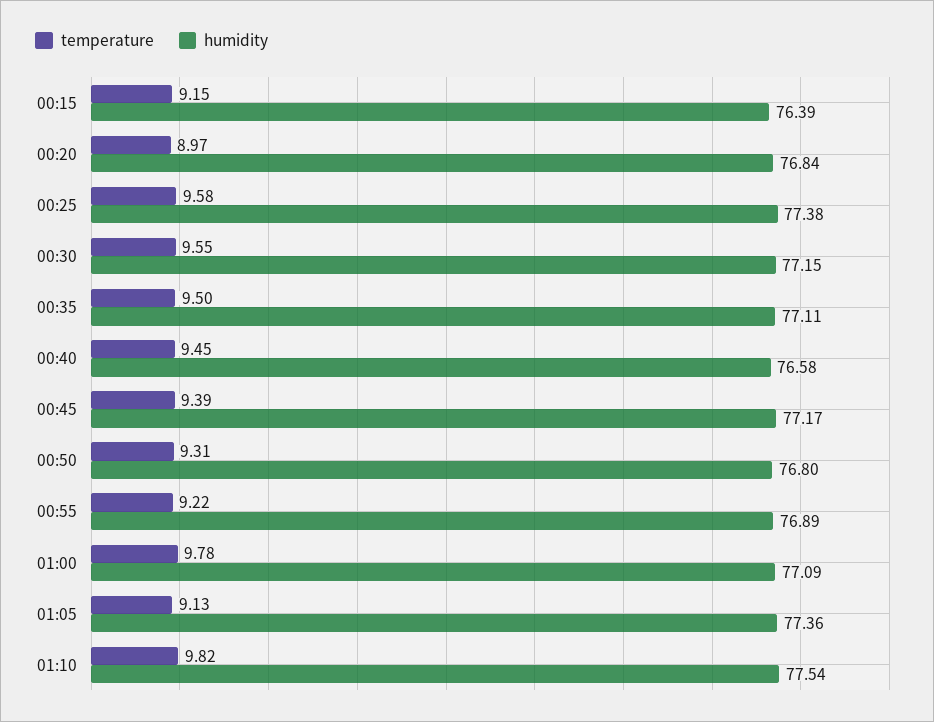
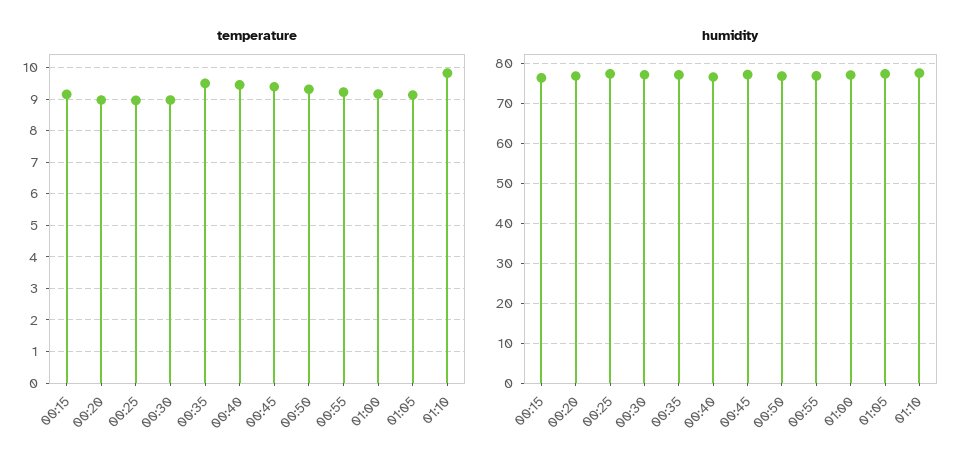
  {
    "temperature": {
      "00:15": 9.15,
      "00:20": 8.97,
-     "00:25": 9.58,
+     "00:25": 9,
-     "00:30": 9.55,
+     "00:30": 9,
      "00:35": 9.5,
      "00:40": 9.45,
      "00:45": 9.39,
      "00:50": 9.31,
      "00:55": 9.22,
-     "01:00": 9.78,
+     "01:00": 9.2,
      "01:05": 9.13,
      "01:10": 9.82
    },
    "humidity": {
      "00:15": 76.39,
      "00:20": 76.84,
      "00:25": 77.38,
      "00:30": 77.15,
      "00:35": 77.11,
      "00:40": 76.58,
      "00:45": 77.17,
      "00:50": 76.8,
      "00:55": 76.89,
      "01:00": 77.09,
      "01:05": 77.36,
      "01:10": 77.54
    }
  }

